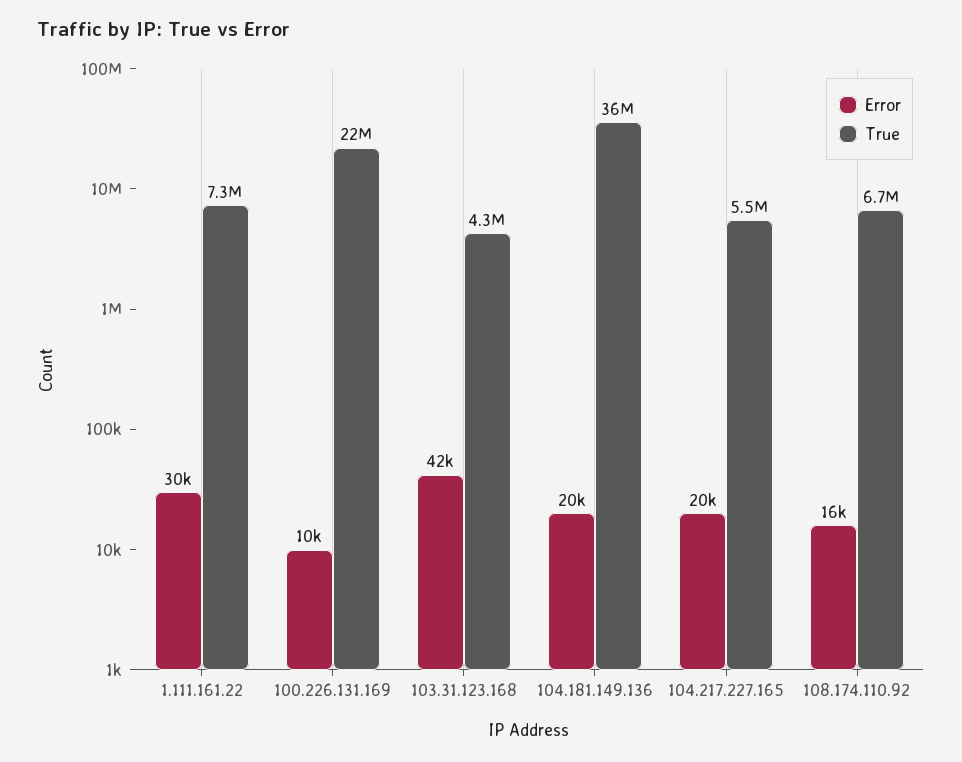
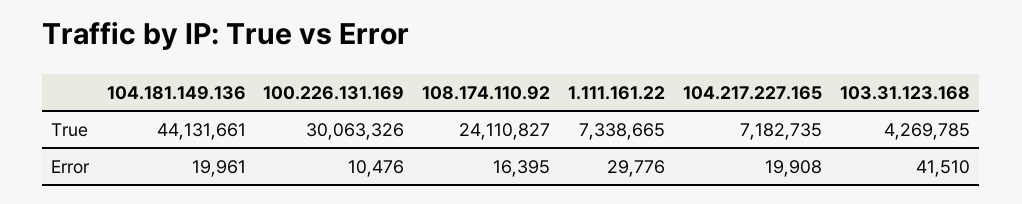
  {
    "Error": {
      "1.111.161.22": 29776,
      "100.226.131.169": 10476,
      "103.31.123.168": 41510,
      "104.181.149.136": 19961,
      "104.217.227.165": 19908,
      "108.174.110.92": 16395
    },
    "True": {
      "1.111.161.22": 7338665,
-     "100.226.131.169": 22000000,
+     "100.226.131.169": 30063326,
      "103.31.123.168": 4269785,
-     "104.181.149.136": 36000000,
+     "104.181.149.136": 44131661,
-     "104.217.227.165": 5500000,
+     "104.217.227.165": 7182735,
-     "108.174.110.92": 6700000
+     "108.174.110.92": 24110827
    }
  }

